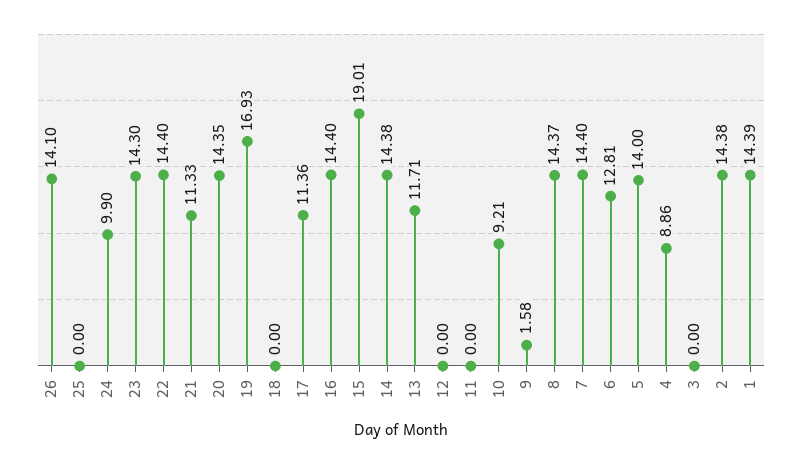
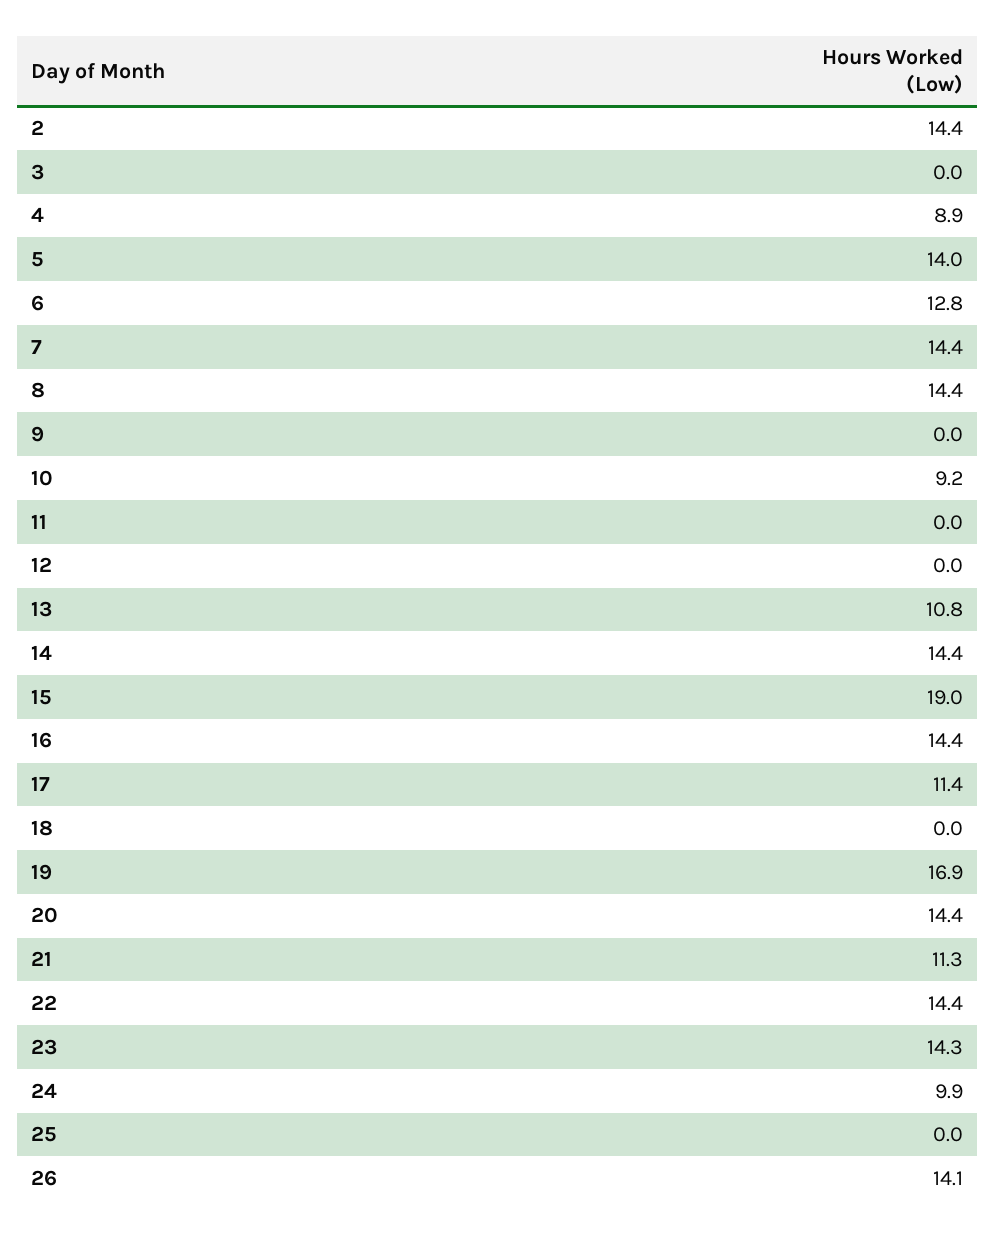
  {
    "26": 14.1,
    "25": 0,
    "24": 9.9,
    "23": 14.3,
    "22": 14.4,
    "21": 11.33,
    "20": 14.35,
    "19": 16.93,
    "18": 0,
    "17": 11.36,
    "16": 14.4,
    "15": 19.01,
    "14": 14.38,
-   "13": 11.71,
+   "13": 10.8,
    "12": 0,
    "11": 0,
    "10": 9.21,
-   "9": 1.58,
+   "9": 0,
    "8": 14.37,
    "7": 14.4,
    "6": 12.81,
    "5": 14,
    "4": 8.86,
    "3": 0,
-   "2": 14.38,
+   "2": 14.38
-   "1": 14.39
  }

